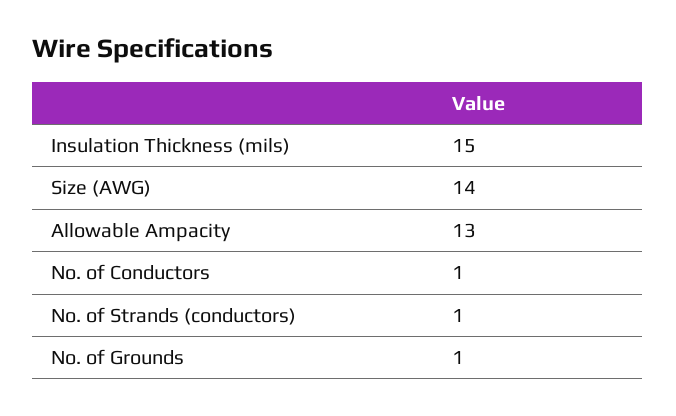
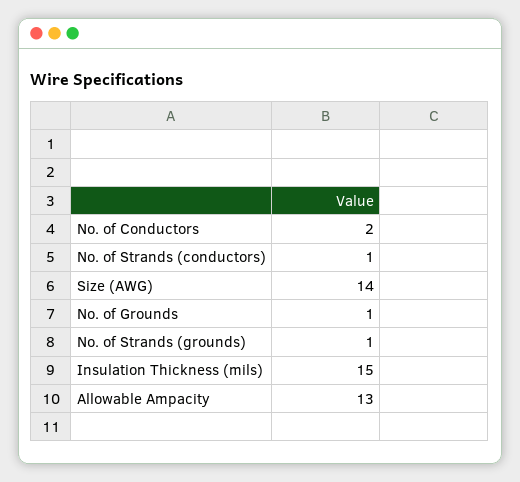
  {
    "Insulation Thickness (mils)": 15,
    "Size (AWG)": 14,
    "Allowable Ampacity": 13,
-   "No. of Conductors": 1,
+   "No. of Conductors": 2,
    "No. of Strands (conductors)": 1,
-   "No. of Grounds": 1
+   "No. of Grounds": 1,
+   "No. of Strands (grounds)": 1
  }

